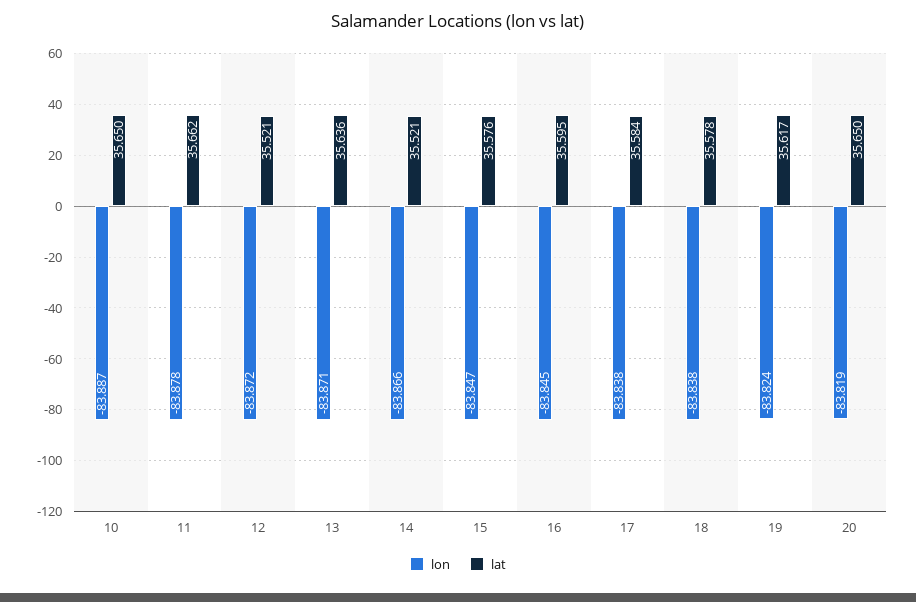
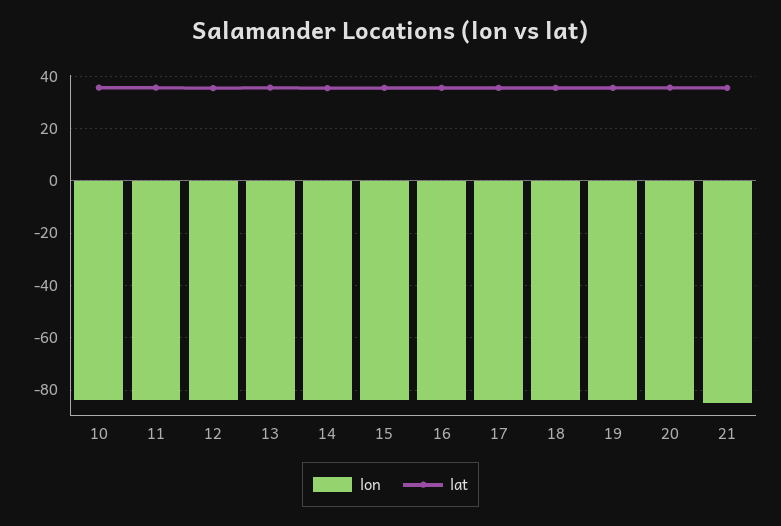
  {
    "lon": {
      "10": -83.887,
      "11": -83.878,
      "12": -83.872,
      "13": -83.871,
      "14": -83.866,
      "15": -83.847,
      "16": -83.845,
      "17": -83.838,
      "18": -83.838,
      "19": -83.824,
-     "20": -83.819
+     "20": -83.819,
+     "21": -85
    },
    "lat": {
      "10": 35.65,
      "11": 35.662,
      "12": 35.521,
      "13": 35.636,
      "14": 35.521,
      "15": 35.576,
      "16": 35.595,
      "17": 35.584,
      "18": 35.578,
      "19": 35.617,
-     "20": 35.65
+     "20": 35.65,
+     "21": 35
    }
  }

